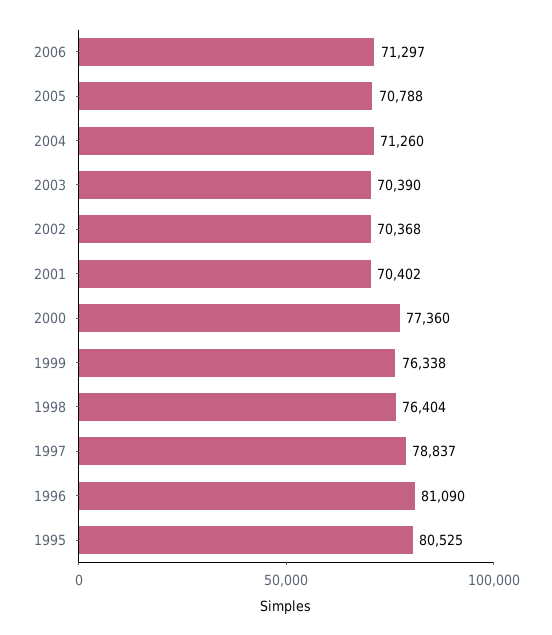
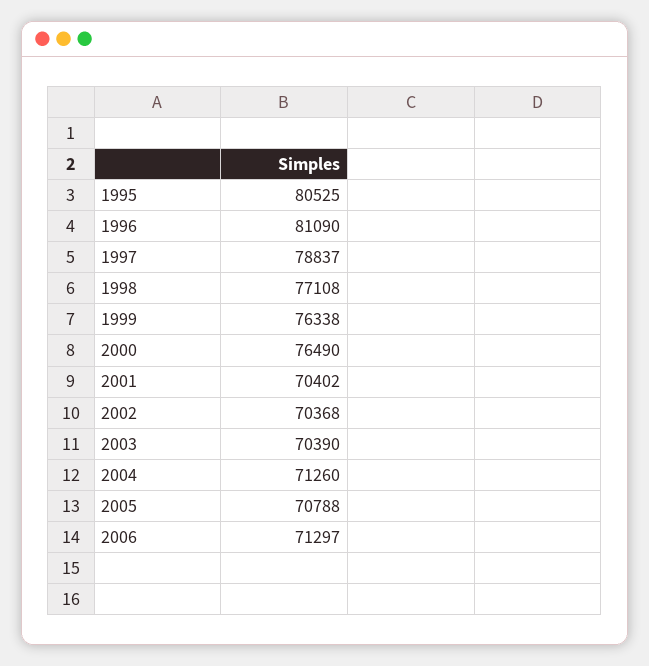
  {
    "2006": 71297,
    "2005": 70788,
    "2004": 71260,
    "2003": 70390,
    "2002": 70368,
    "2001": 70402,
-   "2000": 77360,
+   "2000": 76490,
    "1999": 76338,
-   "1998": 76404,
+   "1998": 77108,
    "1997": 78837,
    "1996": 81090,
    "1995": 80525
  }

